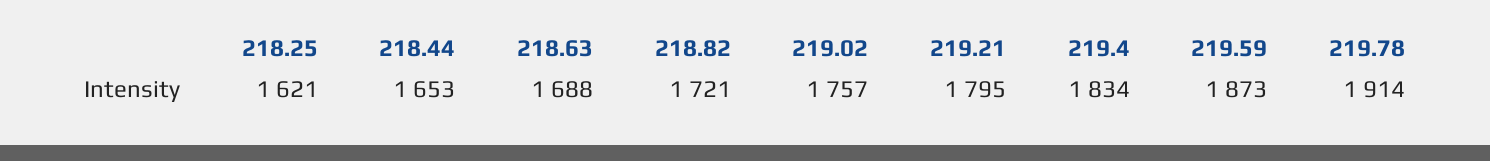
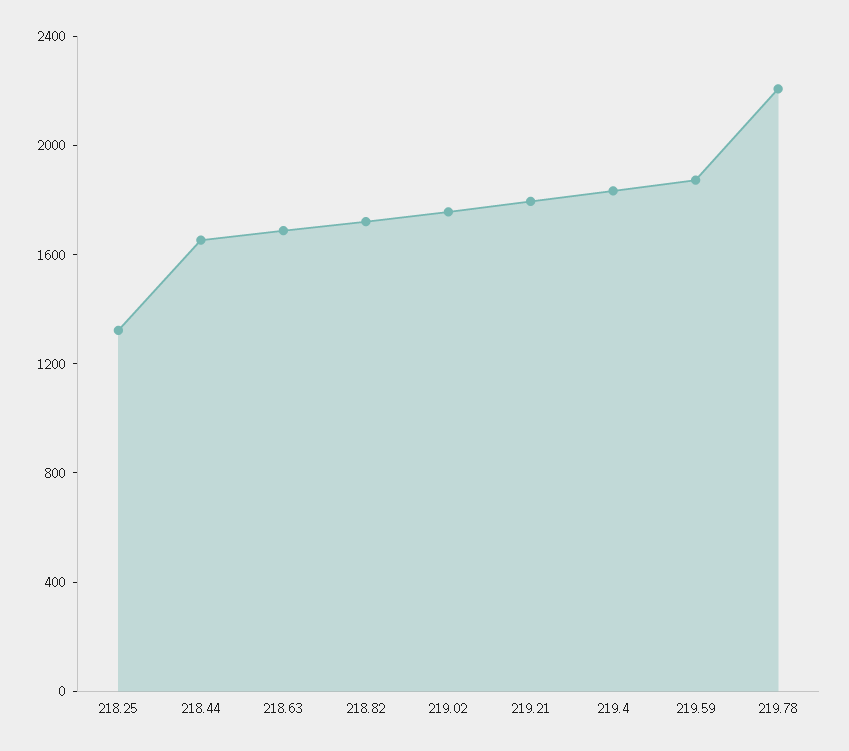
  {
-   "218.25": 1621,
+   "218.25": 1300,
    "218.44": 1653,
    "218.63": 1688,
    "218.82": 1721,
    "219.02": 1757,
    "219.21": 1795,
    "219.4": 1834,
    "219.59": 1873,
-   "219.78": 1914
+   "219.78": 2200
  }

